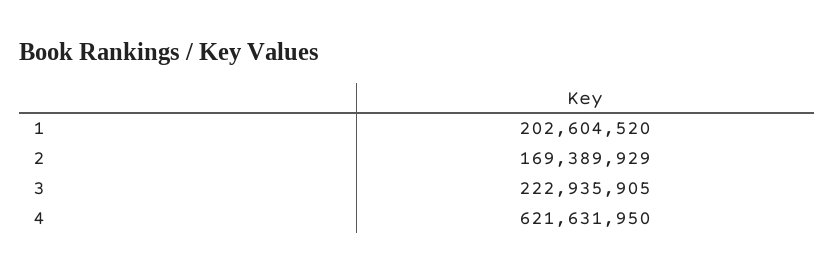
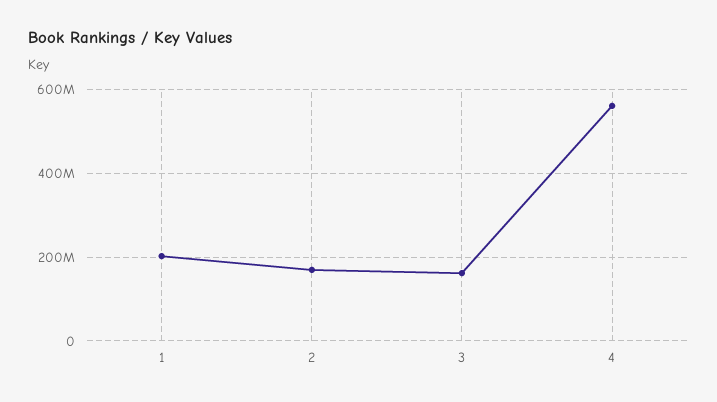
  {
    "1": 202604520,
    "2": 169389929,
-   "3": 222935905,
+   "3": 160000000,
-   "4": 621631950
+   "4": 560000000
  }

